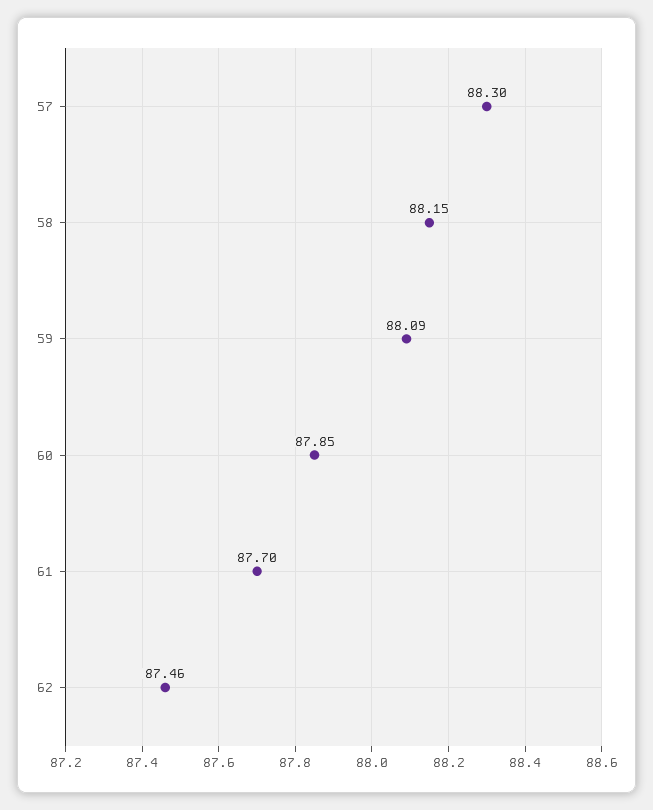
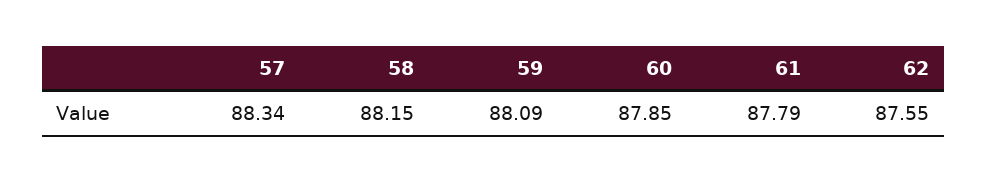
  {
-   "57": 88.3,
+   "57": 88.34,
    "58": 88.15,
    "59": 88.09,
    "60": 87.85,
-   "61": 87.7,
+   "61": 87.79,
-   "62": 87.46
+   "62": 87.55
  }

